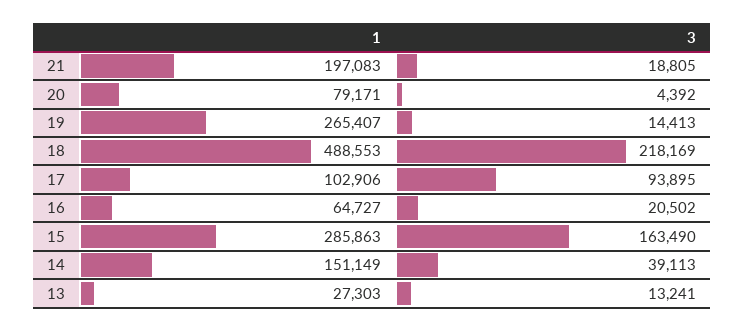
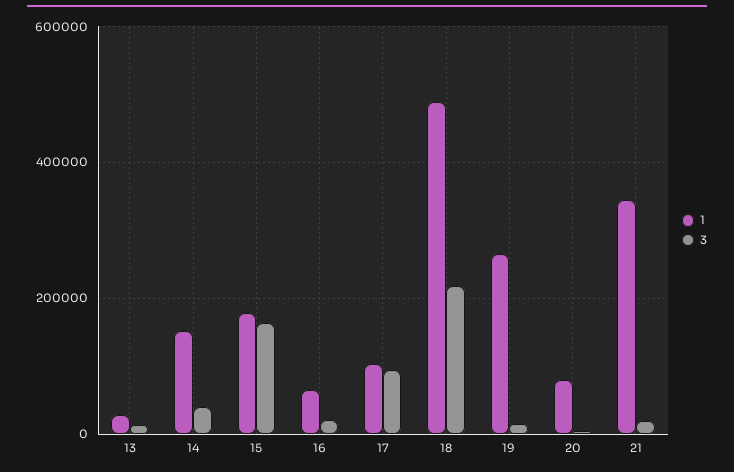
  {
    "1": {
-     "21": 197083,
+     "21": 340000,
      "20": 79171,
      "19": 265407,
      "18": 488553,
      "17": 102906,
      "16": 64727,
-     "15": 285863,
+     "15": 180000,
      "14": 151149,
      "13": 27303
    },
    "3": {
      "21": 18805,
      "20": 4392,
      "19": 14413,
      "18": 218169,
      "17": 93895,
      "16": 20502,
      "15": 163490,
      "14": 39113,
      "13": 13241
    }
  }

